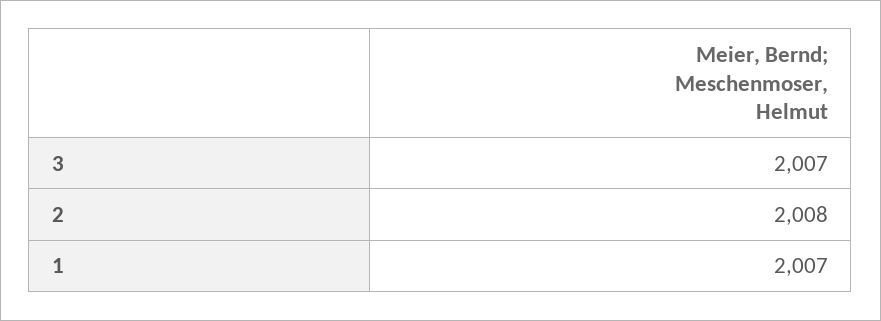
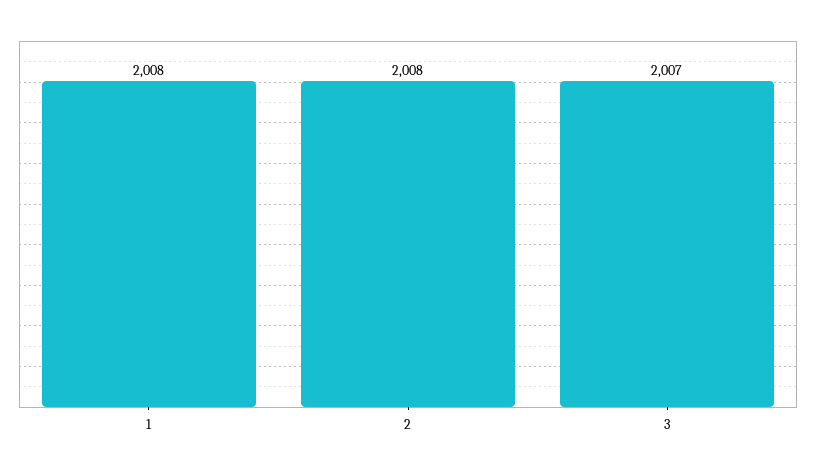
  {
    "3": 2007,
    "2": 2008,
-   "1": 2007
+   "1": 2008
  }

